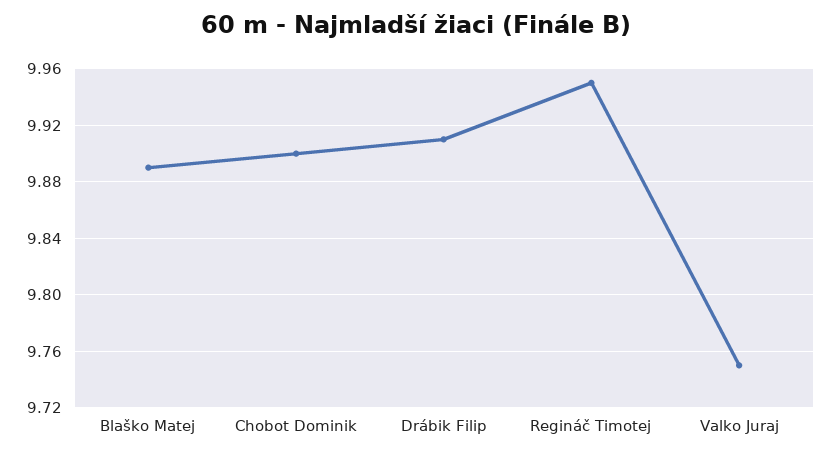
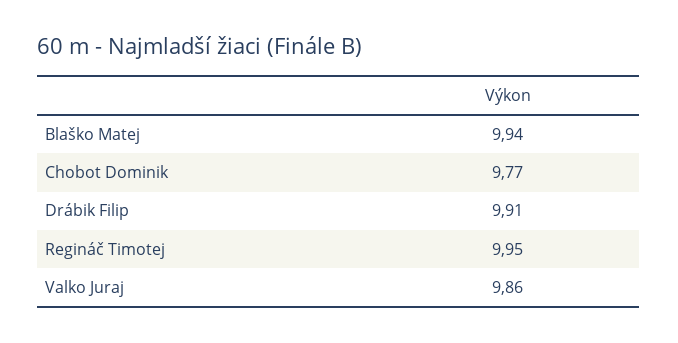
  {
-   "Blaško Matej": 9.89,
+   "Blaško Matej": 9.94,
-   "Chobot Dominik": 9.9,
+   "Chobot Dominik": 9.77,
    "Drábik Filip": 9.91,
    "Regináč Timotej": 9.95,
-   "Valko Juraj": 9.75
+   "Valko Juraj": 9.86
  }

